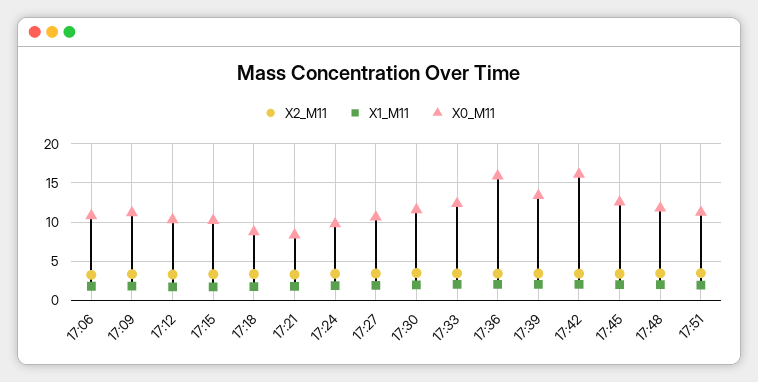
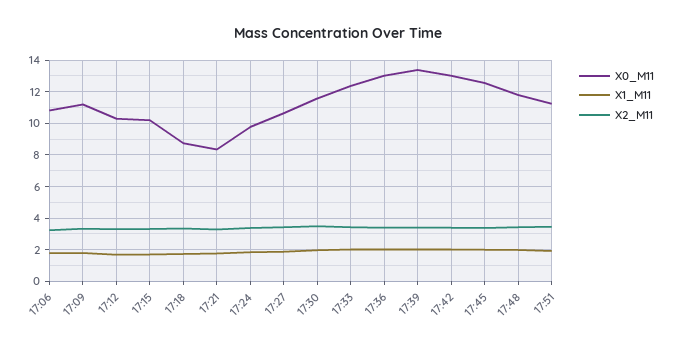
  {
    "X2_M11": {
      "17:06": 3,
      "17:09": 3.5,
      "17:12": 3.5,
      "17:15": 3.5,
      "17:18": 3.5,
      "17:21": 3.5,
      "17:24": 3.5,
      "17:27": 3.5,
      "17:30": 3.5,
      "17:33": 3.5,
      "17:36": 3.5,
      "17:39": 3.5,
      "17:42": 3.5,
      "17:45": 3.5,
      "17:48": 3.5,
      "17:51": 3.5
    },
    "X1_M11": {
      "17:06": 2,
      "17:09": 2,
      "17:12": 1.5,
      "17:15": 1.5,
      "17:18": 1.5,
      "17:21": 2,
      "17:24": 2,
      "17:27": 2,
      "17:30": 2,
      "17:33": 2,
      "17:36": 2,
      "17:39": 2,
      "17:42": 2,
      "17:45": 2,
      "17:48": 2,
      "17:51": 2
    },
    "X0_M11": {
      "17:06": 11,
      "17:09": 11,
      "17:12": 10.5,
      "17:15": 10,
      "17:18": 9,
      "17:21": 8.5,
      "17:24": 10,
      "17:27": 10.5,
      "17:30": 11.5,
      "17:33": 12.5,
-     "17:36": 16,
+     "17:36": 13,
      "17:39": 13.5,
-     "17:42": 16,
+     "17:42": 13,
      "17:45": 12.5,
      "17:48": 12,
      "17:51": 11.5
    }
  }

